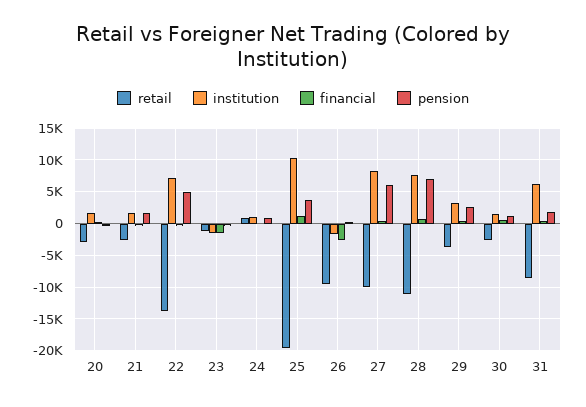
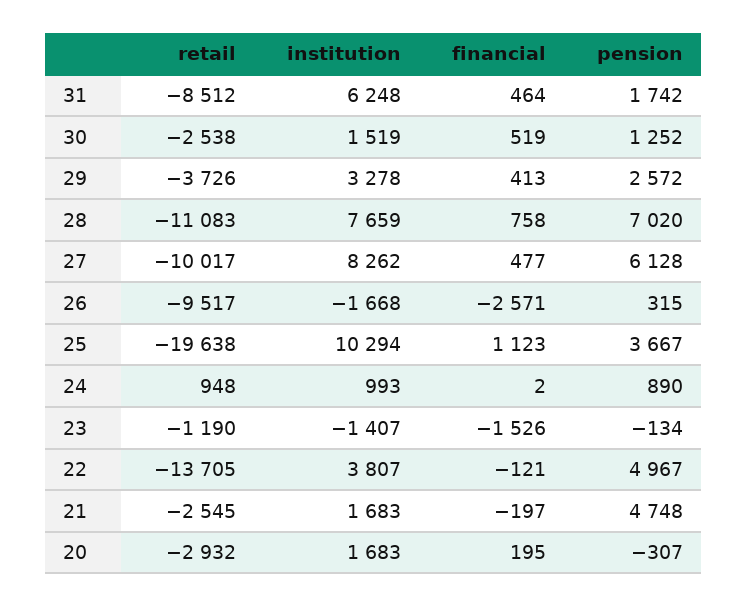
  {
    "retail": {
      "20": -2932,
      "21": -2545,
      "22": -13705,
      "23": -1190,
      "24": 948,
      "25": -19638,
      "26": -9517,
      "27": -10017,
      "28": -11083,
      "29": -3726,
      "30": -2538,
      "31": -8512
    },
    "institution": {
      "20": 1683,
      "21": 1683,
-     "22": 7000,
+     "22": 3807,
      "23": -1407,
      "24": 993,
      "25": 10294,
      "26": -1668,
      "27": 8262,
      "28": 7659,
      "29": 3278,
      "30": 1519,
      "31": 6248
    },
    "financial": {
      "20": 195,
      "21": -197,
      "22": -121,
      "23": -1526,
      "24": 2,
      "25": 1123,
      "26": -2571,
      "27": 477,
      "28": 758,
      "29": 413,
      "30": 519,
      "31": 464
    },
    "pension": {
      "20": -307,
-     "21": 2000,
+     "21": 4748,
      "22": 4967,
      "23": -134,
      "24": 890,
      "25": 3667,
      "26": 315,
      "27": 6128,
      "28": 7020,
      "29": 2572,
      "30": 1252,
      "31": 1742
    }
  }

